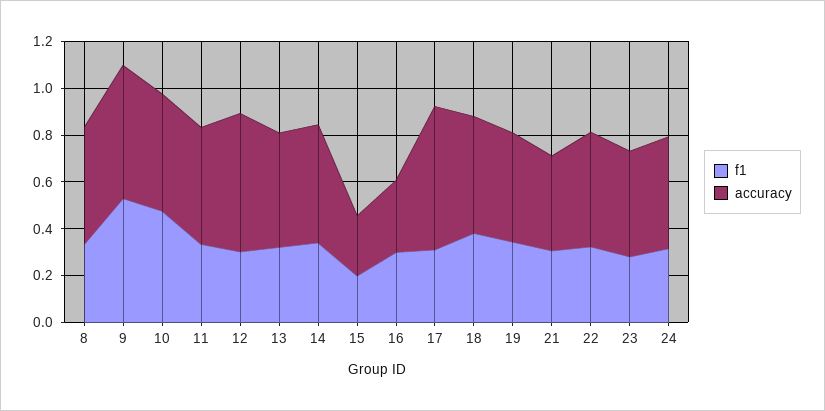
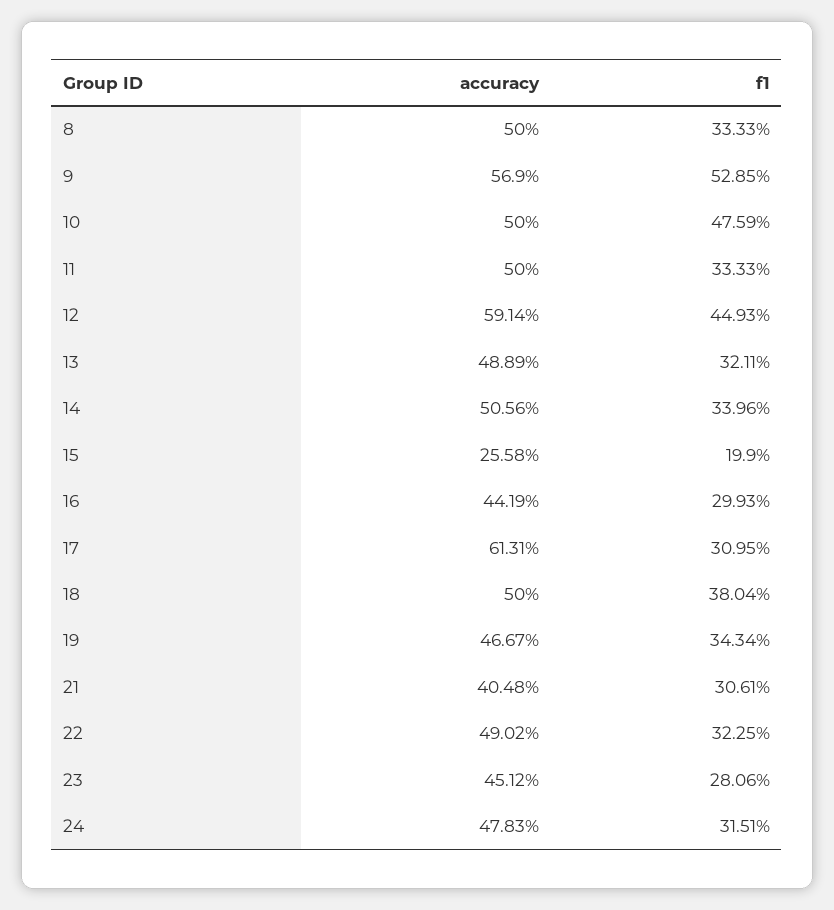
  {
    "f1": {
      "8": 0.3333,
      "9": 0.5285,
      "10": 0.4759,
      "11": 0.3333,
-     "12": 0.3,
+     "12": 0.4493,
      "13": 0.3211,
      "14": 0.3396,
      "15": 0.199,
      "16": 0.2993,
      "17": 0.3095,
      "18": 0.3804,
      "19": 0.3434,
      "21": 0.3061,
      "22": 0.3225,
      "23": 0.2806,
      "24": 0.3151
    },
    "accuracy": {
      "8": 0.5,
      "9": 0.569,
      "10": 0.5,
      "11": 0.5,
      "12": 0.5914,
      "13": 0.4889,
      "14": 0.5056,
      "15": 0.2558,
-     "16": 0.3,
+     "16": 0.4419,
      "17": 0.6131,
      "18": 0.5,
      "19": 0.4667,
      "21": 0.4048,
      "22": 0.4902,
      "23": 0.4512,
      "24": 0.4783
    }
  }

